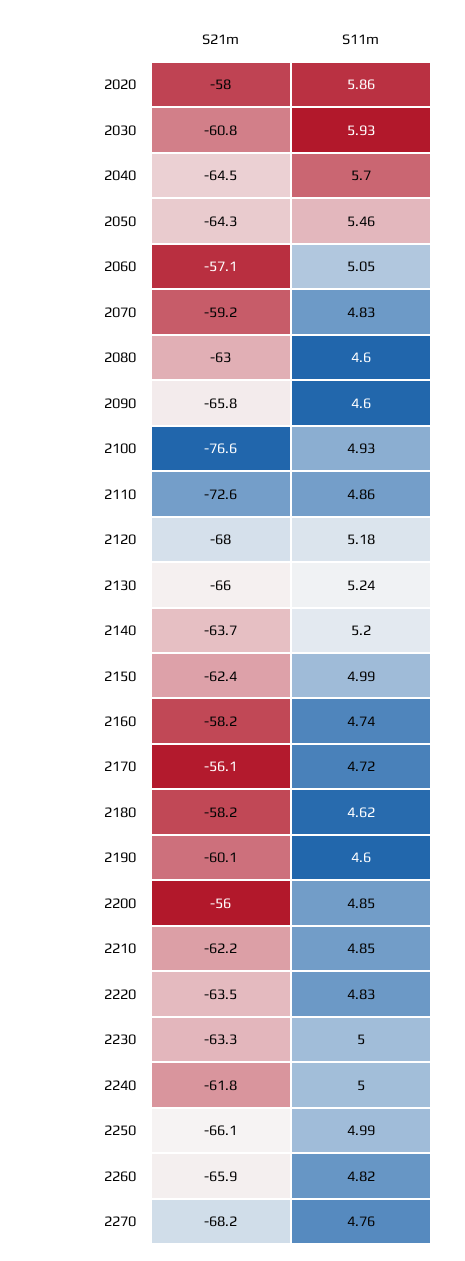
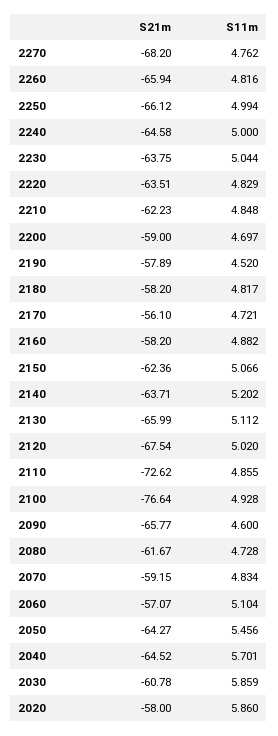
  {
    "S21m": {
      "2020": -58,
      "2030": -60.78,
      "2040": -64.52,
      "2050": -64.27,
      "2060": -57.07,
      "2070": -59.15,
-     "2080": -63,
+     "2080": -61.67,
      "2090": -65.77,
      "2100": -76.64,
      "2110": -72.62,
-     "2120": -68,
+     "2120": -67.54,
      "2130": -65.99,
      "2140": -63.71,
      "2150": -62.36,
      "2160": -58.2,
      "2170": -56.1,
      "2180": -58.2,
-     "2190": -60.1,
+     "2190": -57.89,
-     "2200": -56,
+     "2200": -59,
      "2210": -62.23,
      "2220": -63.51,
-     "2230": -63.3,
+     "2230": -63.75,
-     "2240": -61.8,
+     "2240": -64.58,
      "2250": -66.12,
      "2260": -65.94,
      "2270": -68.2
    },
    "S11m": {
      "2020": 5.86,
-     "2030": 5.93,
+     "2030": 5.859,
      "2040": 5.701,
      "2050": 5.456,
-     "2060": 5.05,
+     "2060": 5.104,
      "2070": 4.834,
-     "2080": 4.6,
+     "2080": 4.728,
      "2090": 4.6,
      "2100": 4.928,
      "2110": 4.855,
-     "2120": 5.18,
+     "2120": 5.02,
-     "2130": 5.24,
+     "2130": 5.112,
      "2140": 5.202,
-     "2150": 4.99,
+     "2150": 5.066,
-     "2160": 4.74,
+     "2160": 4.882,
      "2170": 4.721,
-     "2180": 4.62,
+     "2180": 4.817,
-     "2190": 4.6,
+     "2190": 4.52,
-     "2200": 4.85,
+     "2200": 4.697,
      "2210": 4.848,
      "2220": 4.829,
-     "2230": 5,
+     "2230": 5.044,
      "2240": 5,
      "2250": 4.994,
      "2260": 4.816,
      "2270": 4.762
    }
  }

